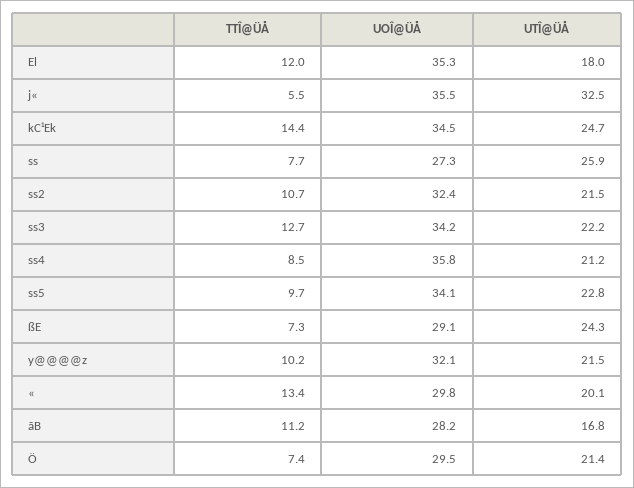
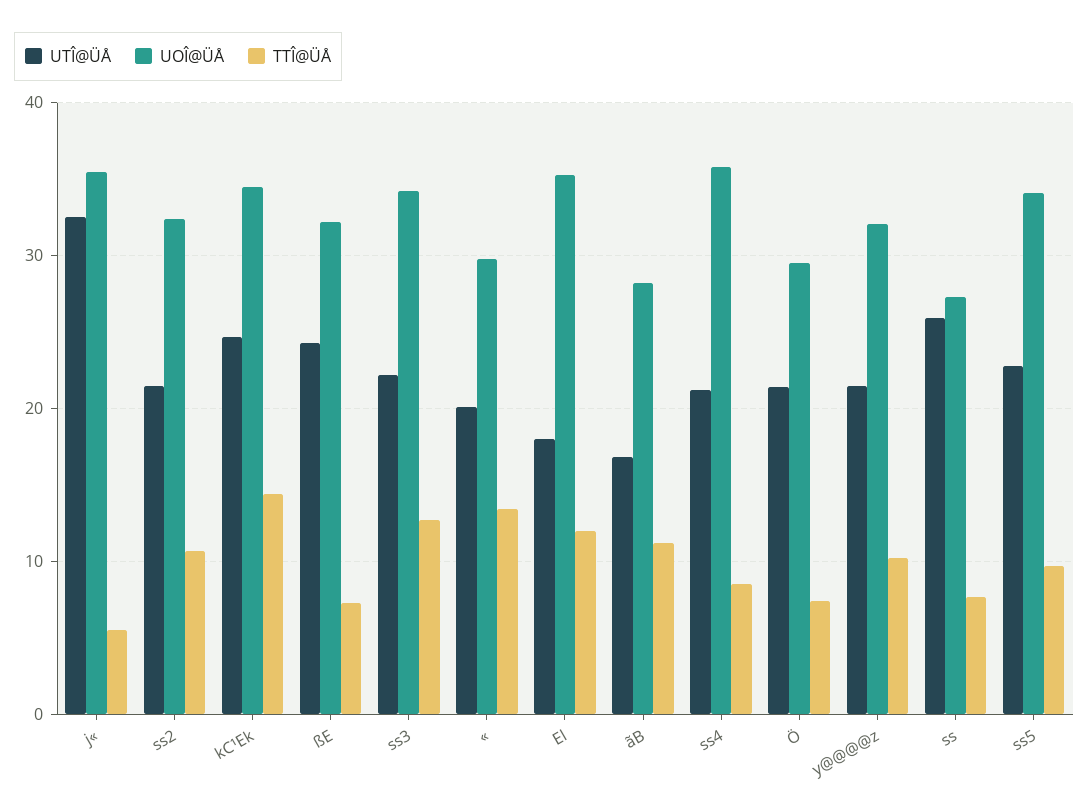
  {
    "TTÎ@ÜÅ": {
      "El": 12,
      "j«": 5.5,
      "kC¹Ek": 14.4,
      "ss": 7.7,
      "ss2": 10.7,
      "ss3": 12.7,
      "ss4": 8.5,
      "ss5": 9.7,
      "ßE": 7.3,
      "y@@@@z": 10.2,
      "«": 13.4,
      "ãB": 11.2,
      "Ö": 7.4
    },
    "UOÎ@ÜÅ": {
      "El": 35.3,
      "j«": 35.5,
      "kC¹Ek": 34.5,
      "ss": 27.3,
      "ss2": 32.4,
      "ss3": 34.2,
      "ss4": 35.8,
      "ss5": 34.1,
-     "ßE": 29.1,
+     "ßE": 32,
      "y@@@@z": 32.1,
      "«": 29.8,
      "ãB": 28.2,
      "Ö": 29.5
    },
    "UTÎ@ÜÅ": {
      "El": 18,
      "j«": 32.5,
      "kC¹Ek": 24.7,
      "ss": 25.9,
      "ss2": 21.5,
      "ss3": 22.2,
      "ss4": 21.2,
      "ss5": 22.8,
      "ßE": 24.3,
      "y@@@@z": 21.5,
      "«": 20.1,
      "ãB": 16.8,
      "Ö": 21.4
    }
  }

